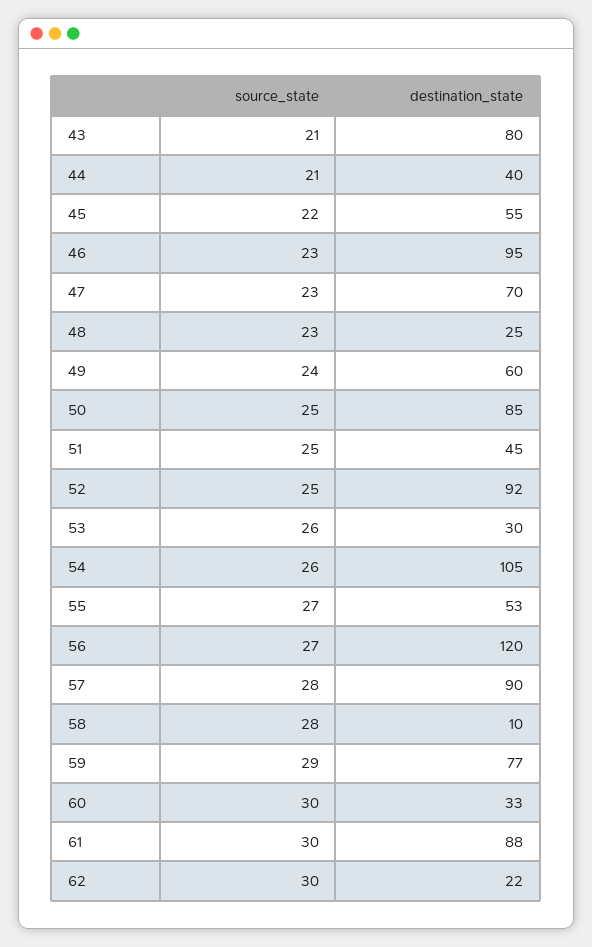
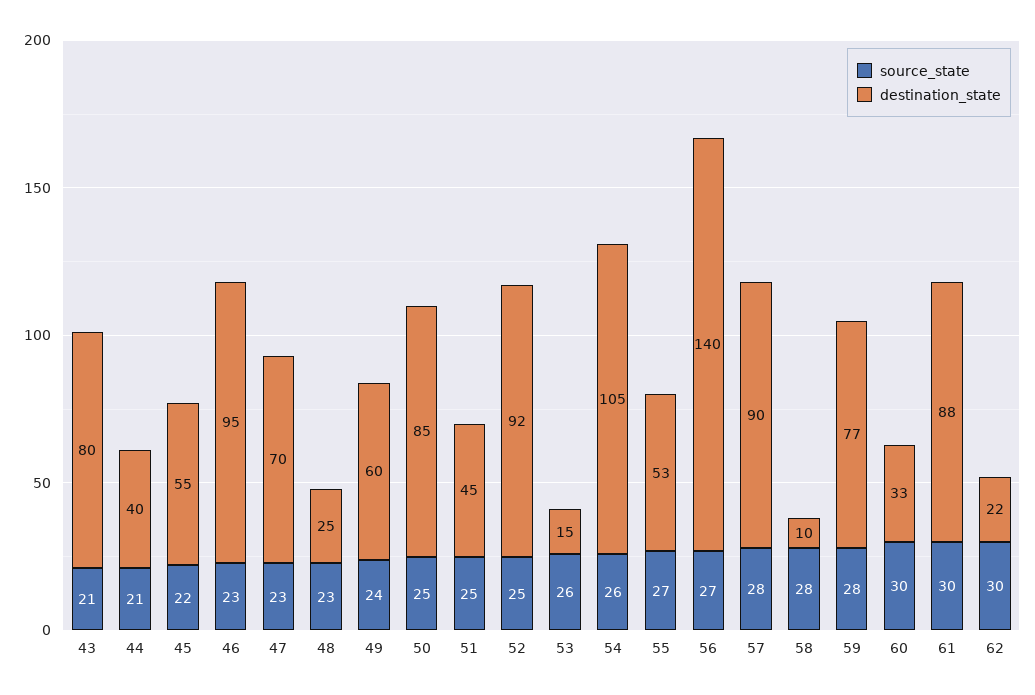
  {
    "source_state": {
      "43": 21,
      "44": 21,
      "45": 22,
      "46": 23,
      "47": 23,
      "48": 23,
      "49": 24,
      "50": 25,
      "51": 25,
      "52": 25,
      "53": 26,
      "54": 26,
      "55": 27,
      "56": 27,
      "57": 28,
      "58": 28,
-     "59": 29,
+     "59": 28,
      "60": 30,
      "61": 30,
      "62": 30
    },
    "destination_state": {
      "43": 80,
      "44": 40,
      "45": 55,
      "46": 95,
      "47": 70,
      "48": 25,
      "49": 60,
      "50": 85,
      "51": 45,
      "52": 92,
-     "53": 30,
+     "53": 15,
      "54": 105,
      "55": 53,
-     "56": 120,
+     "56": 140,
      "57": 90,
      "58": 10,
      "59": 77,
      "60": 33,
      "61": 88,
      "62": 22
    }
  }

